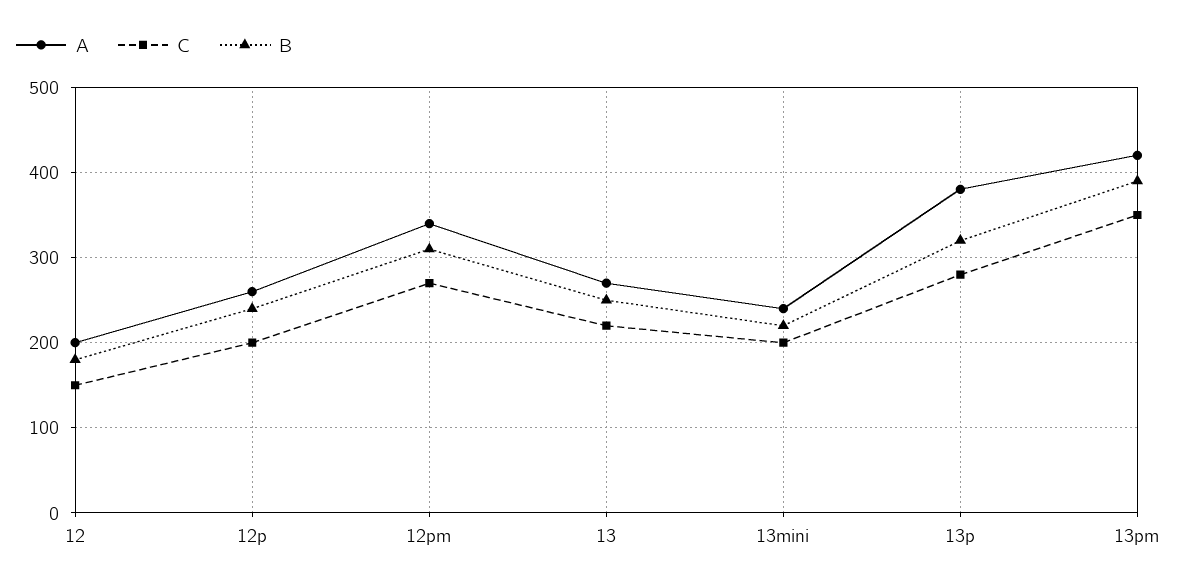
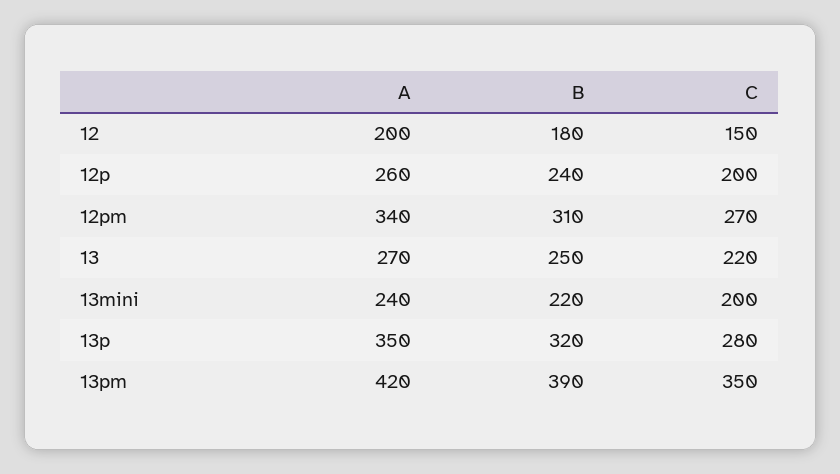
  {
    "A": {
      "12": 200,
      "12p": 260,
      "12pm": 340,
      "13": 270,
      "13mini": 240,
-     "13p": 380,
+     "13p": 350,
      "13pm": 420
    },
    "C": {
      "12": 150,
      "12p": 200,
      "12pm": 270,
      "13": 220,
      "13mini": 200,
      "13p": 280,
      "13pm": 350
    },
    "B": {
      "12": 180,
      "12p": 240,
      "12pm": 310,
      "13": 250,
      "13mini": 220,
      "13p": 320,
      "13pm": 390
    }
  }

